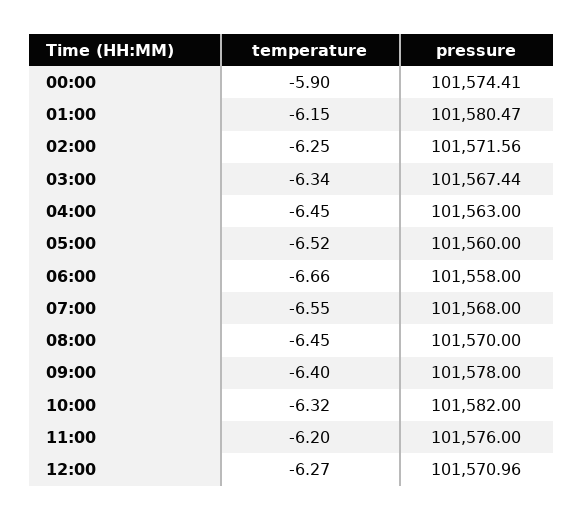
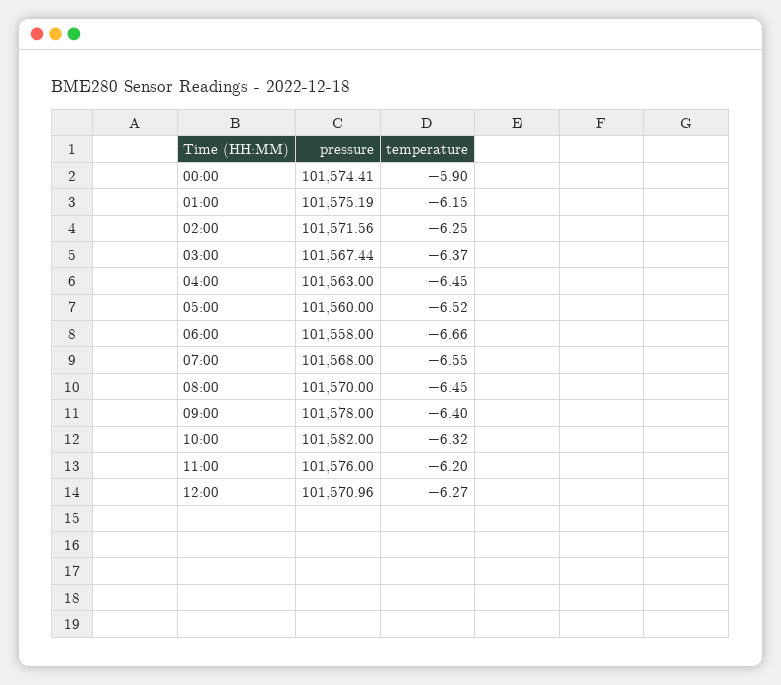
  {
    "temperature": {
      "00:00": -5.9,
      "01:00": -6.15,
      "02:00": -6.25,
-     "03:00": -6.34,
+     "03:00": -6.37,
      "04:00": -6.45,
      "05:00": -6.52,
      "06:00": -6.66,
      "07:00": -6.55,
      "08:00": -6.45,
      "09:00": -6.4,
      "10:00": -6.32,
      "11:00": -6.2,
      "12:00": -6.27
    },
    "pressure": {
      "00:00": 101574.41,
-     "01:00": 101580.47,
+     "01:00": 101575.19,
      "02:00": 101571.56,
      "03:00": 101567.44,
      "04:00": 101563,
      "05:00": 101560,
      "06:00": 101558,
      "07:00": 101568,
      "08:00": 101570,
      "09:00": 101578,
      "10:00": 101582,
      "11:00": 101576,
      "12:00": 101570.96
    }
  }

